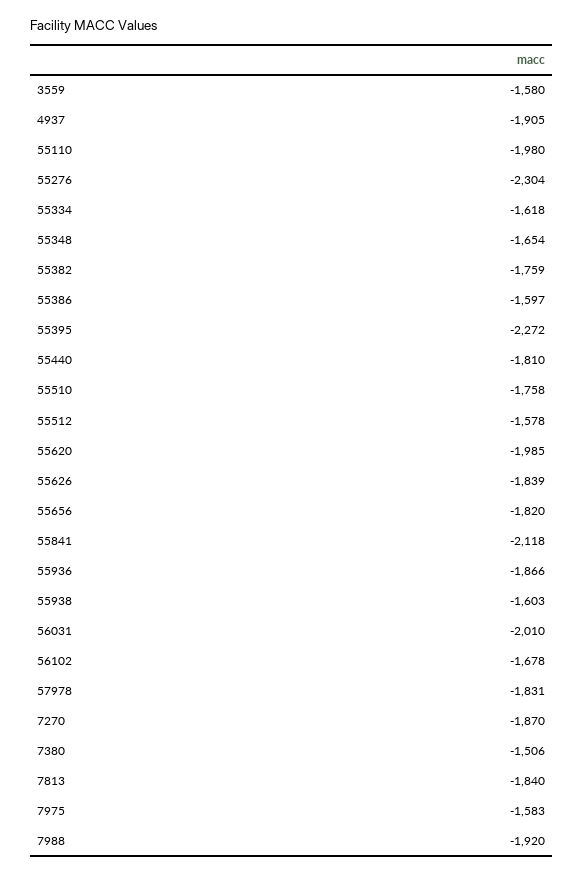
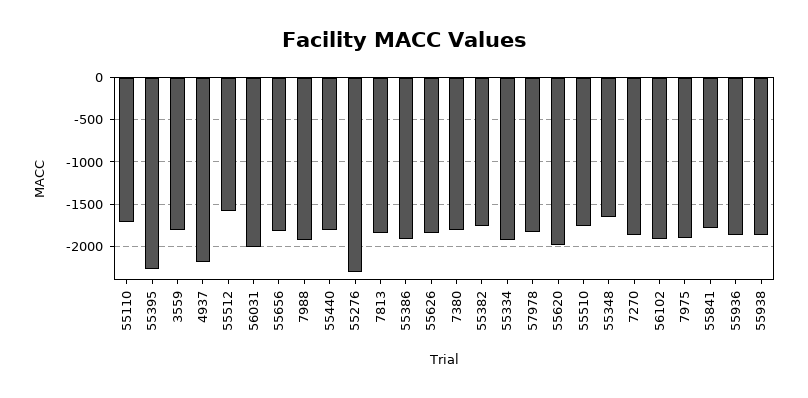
  {
-   "3559": -1580,
+   "3559": -1800,
-   "4937": -1905,
+   "4937": -2200,
-   "55110": -1980,
+   "55110": -1700,
    "55276": -2304,
-   "55334": -1618,
+   "55334": -1900,
    "55348": -1654,
    "55382": -1759,
-   "55386": -1597,
+   "55386": -1900,
    "55395": -2272,
    "55440": -1810,
    "55510": -1758,
    "55512": -1578,
    "55620": -1985,
    "55626": -1839,
    "55656": -1820,
-   "55841": -2118,
+   "55841": -1800,
    "55936": -1866,
-   "55938": -1603,
+   "55938": -1900,
    "56031": -2010,
-   "56102": -1678,
+   "56102": -1900,
    "57978": -1831,
    "7270": -1870,
-   "7380": -1506,
+   "7380": -1800,
    "7813": -1840,
-   "7975": -1583,
+   "7975": -1900,
    "7988": -1920
  }

